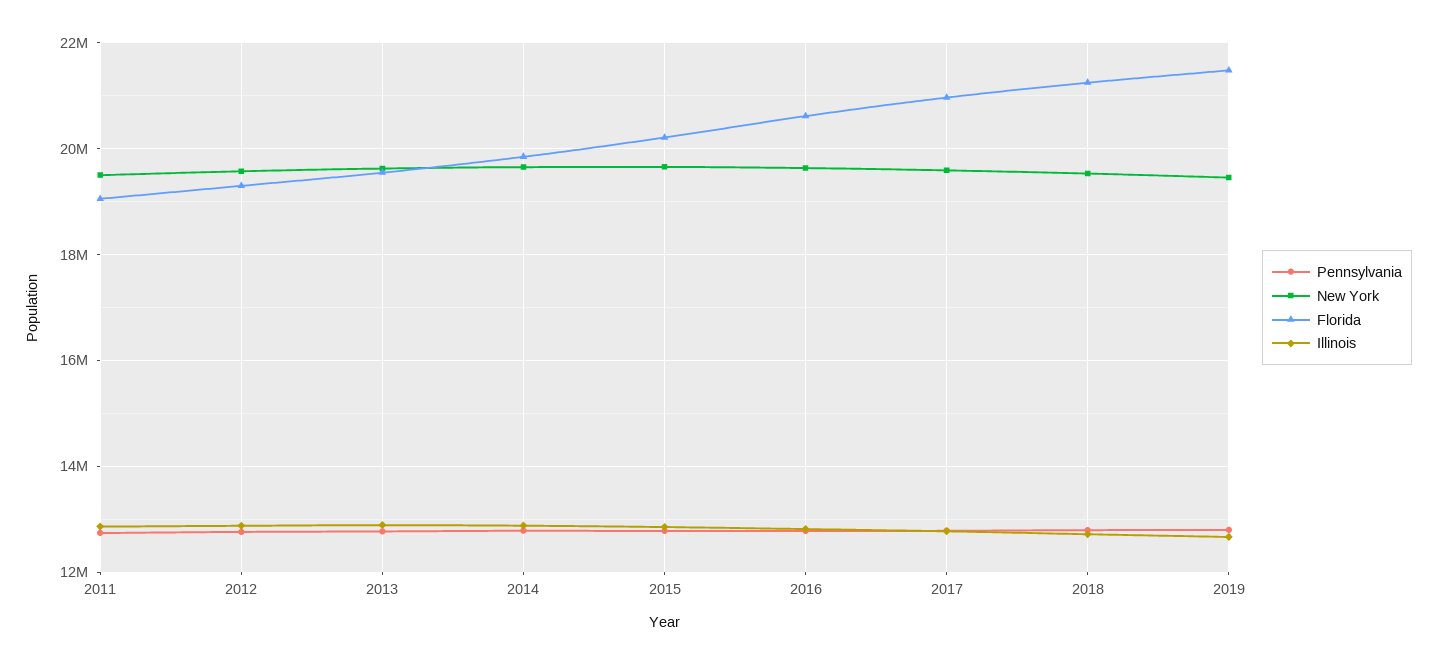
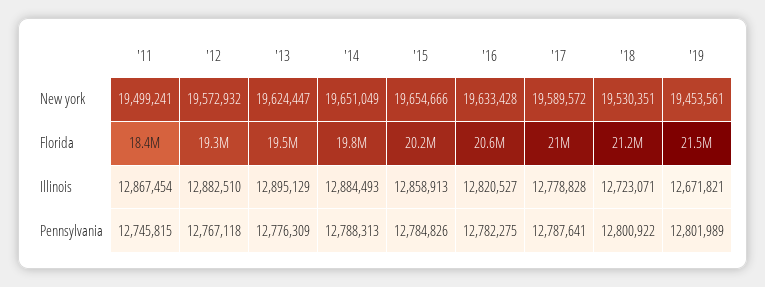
  {
    "Pennsylvania": {
      "2011": 12745815,
      "2012": 12767118,
      "2013": 12776309,
      "2014": 12788313,
      "2015": 12784826,
      "2016": 12782275,
      "2017": 12787641,
      "2018": 12800922,
      "2019": 12801989
    },
    "New York": {
      "2011": 19499241,
      "2012": 19572932,
      "2013": 19624447,
      "2014": 19651049,
      "2015": 19654666,
      "2016": 19633428,
      "2017": 19589572,
      "2018": 19530351,
      "2019": 19453561
    },
    "Florida": {
-     "2011": 19000000,
+     "2011": 18400000,
      "2012": 19300000,
      "2013": 19500000,
      "2014": 19800000,
      "2015": 20200000,
      "2016": 20600000,
      "2017": 21000000,
      "2018": 21200000,
      "2019": 21500000
    },
    "Illinois": {
      "2011": 12867454,
      "2012": 12882510,
      "2013": 12895129,
      "2014": 12884493,
      "2015": 12858913,
      "2016": 12820527,
      "2017": 12778828,
      "2018": 12723071,
      "2019": 12671821
    }
  }

